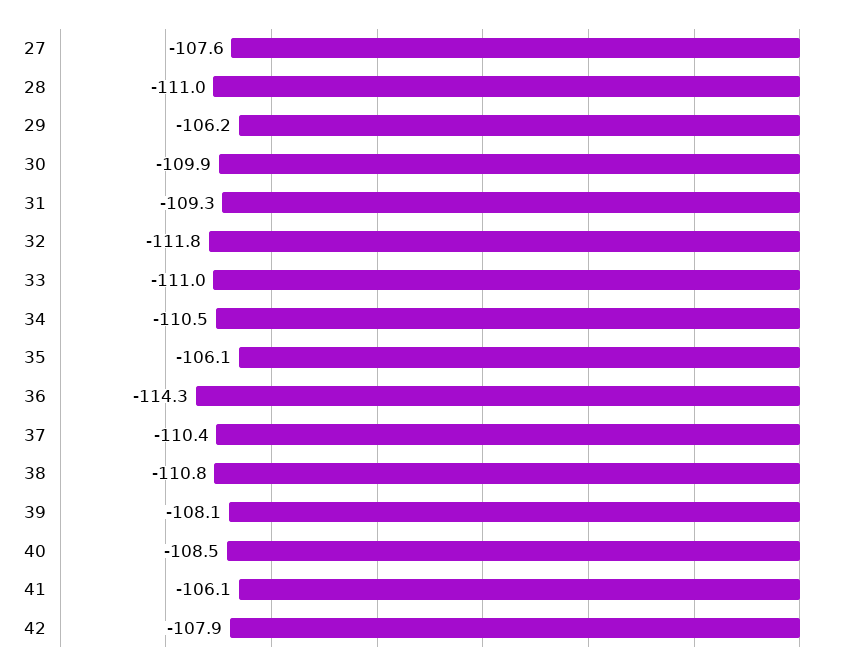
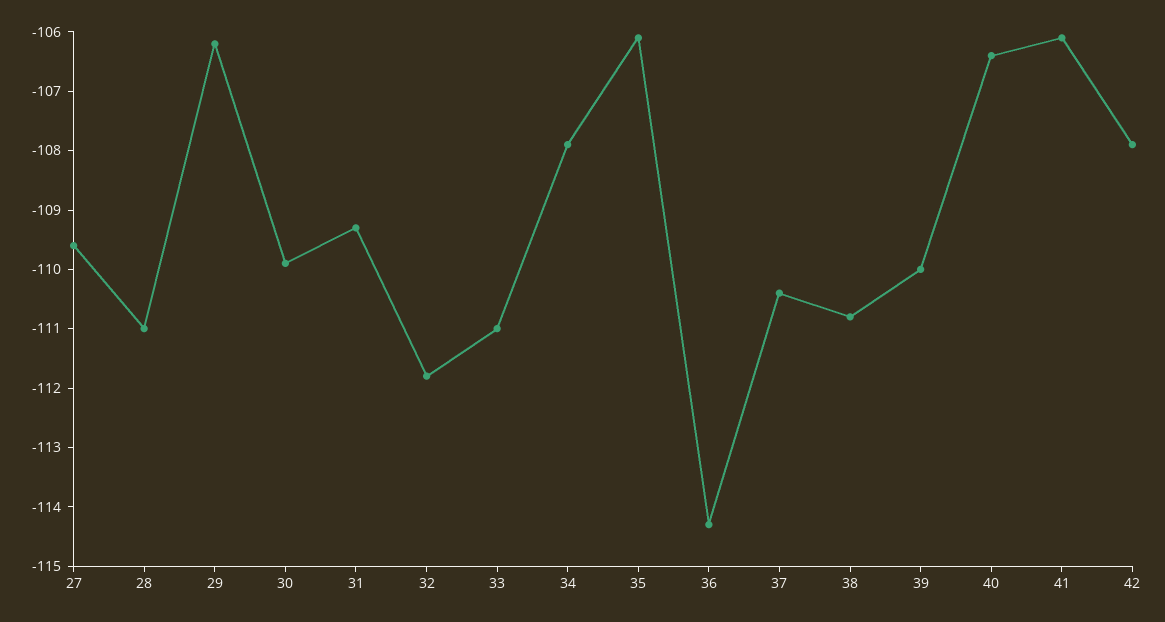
  {
-   "27": -107.6,
+   "27": -109.5,
    "28": -111,
    "29": -106.2,
    "30": -109.9,
    "31": -109.3,
    "32": -111.8,
    "33": -111,
-   "34": -110.5,
+   "34": -108,
    "35": -106.1,
    "36": -114.3,
    "37": -110.4,
    "38": -110.8,
-   "39": -108.1,
+   "39": -110,
-   "40": -108.5,
+   "40": -106.5,
    "41": -106.1,
    "42": -107.9
  }

